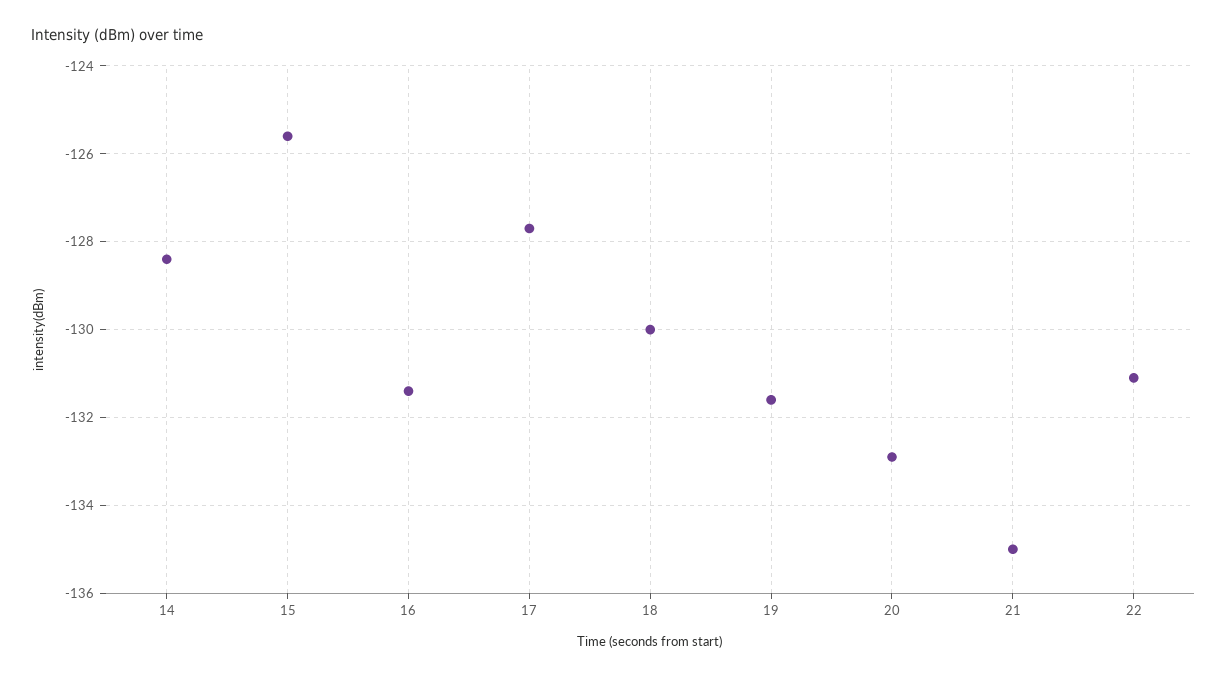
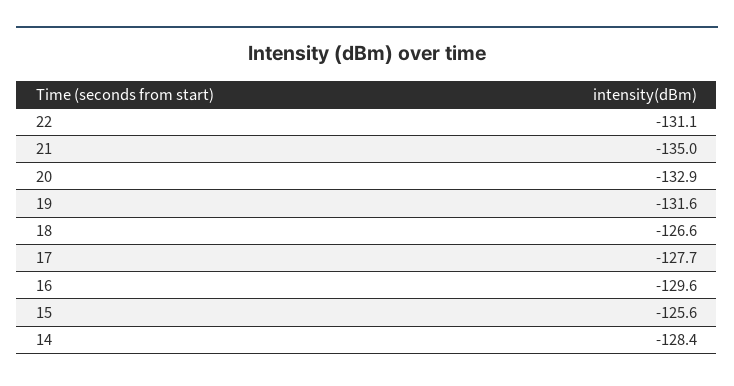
  {
    "14": -128.4,
    "15": -125.6,
-   "16": -131.5,
+   "16": -129.6,
    "17": -127.7,
-   "18": -130,
+   "18": -126.6,
    "19": -131.6,
    "20": -132.9,
    "21": -135,
    "22": -131.1
  }

